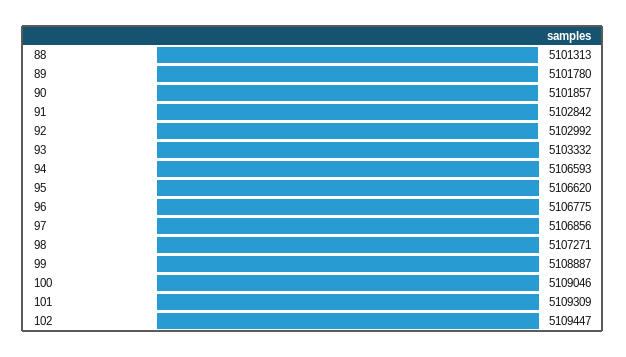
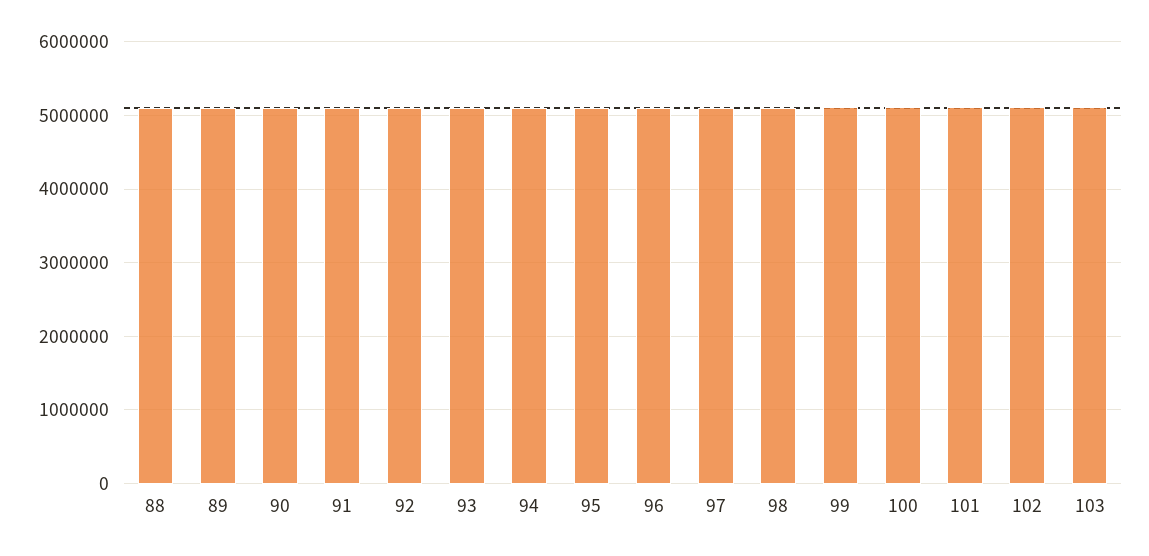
  {
    "88": 5101313,
    "89": 5101780,
    "90": 5101857,
    "91": 5102842,
    "92": 5102992,
    "93": 5103332,
    "94": 5106593,
    "95": 5106620,
    "96": 5106775,
    "97": 5106856,
    "98": 5107271,
    "99": 5108887,
    "100": 5109046,
    "101": 5109309,
-   "102": 5109447
+   "102": 5109447,
+   "103": 5100000
  }

